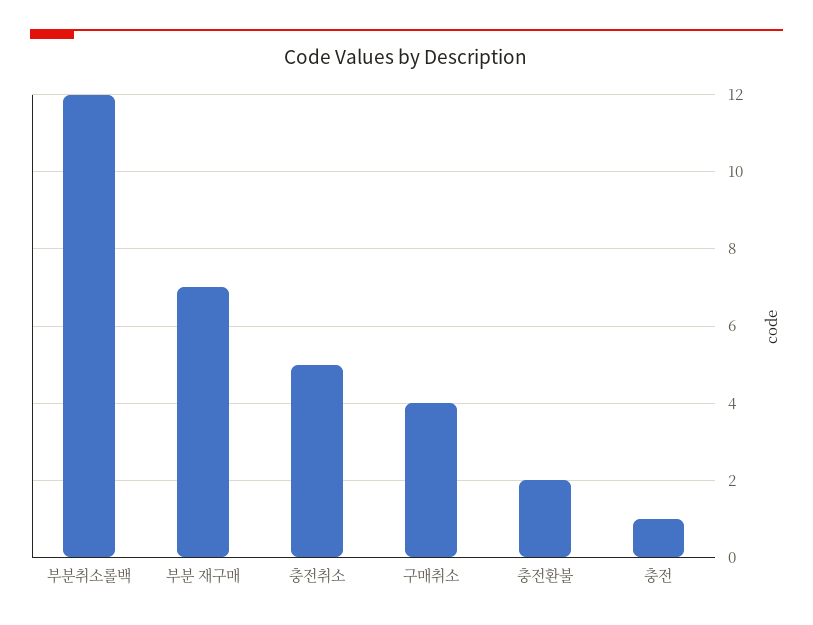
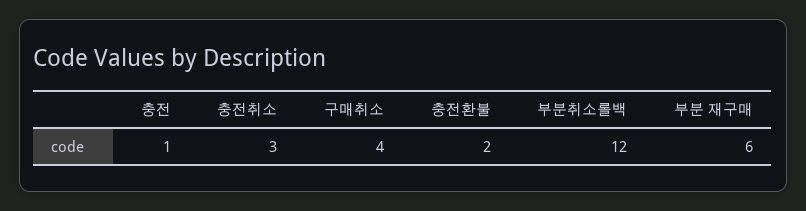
  {
    "부분취소롤백": 12,
-   "부분 재구매": 7,
+   "부분 재구매": 6,
-   "충전취소": 5,
+   "충전취소": 3,
    "구매취소": 4,
    "충전환불": 2,
    "충전": 1
  }

